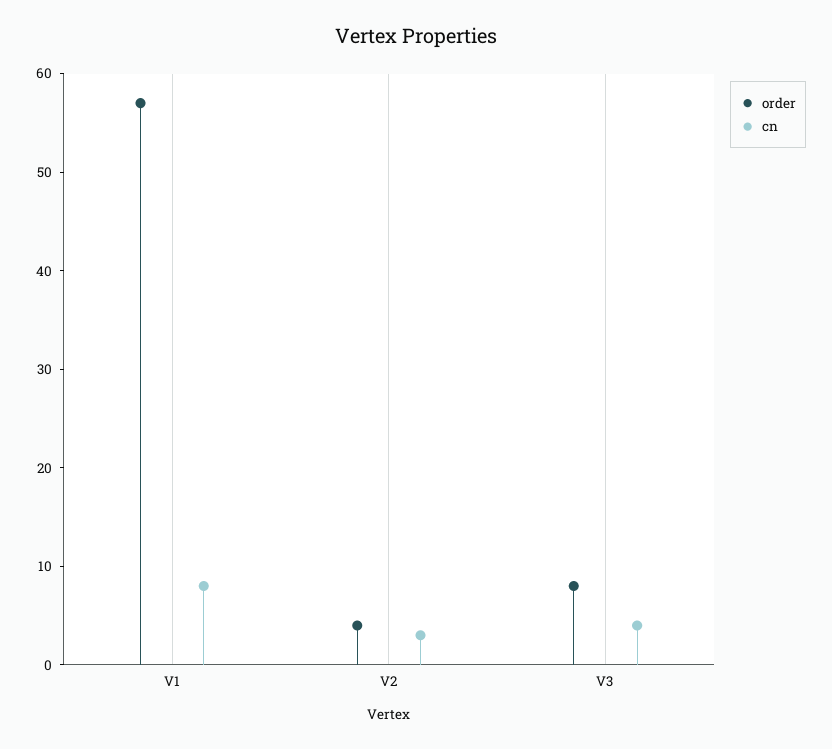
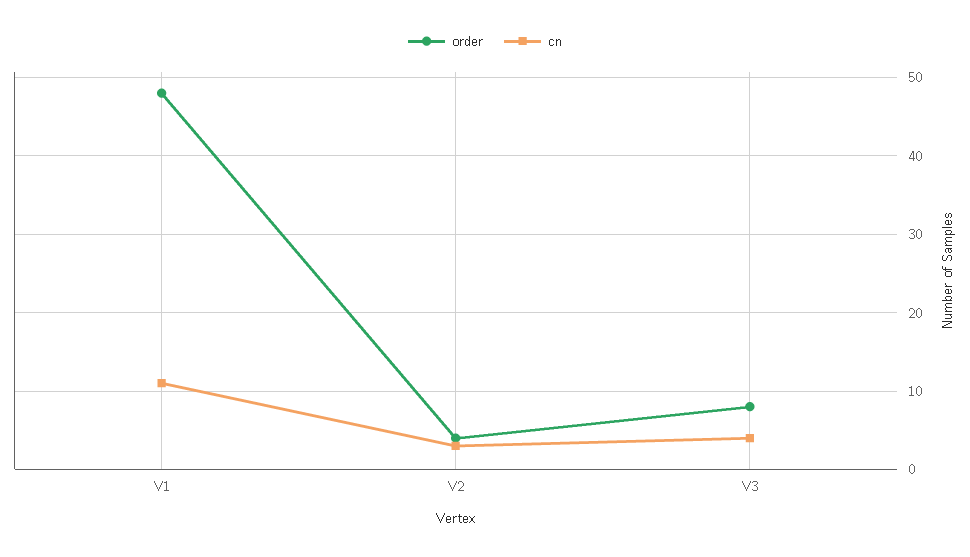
  {
    "order": {
-     "V1": 57,
+     "V1": 48,
      "V2": 4,
      "V3": 8
    },
    "cn": {
-     "V1": 8,
+     "V1": 11,
      "V2": 3,
      "V3": 4
    }
  }

